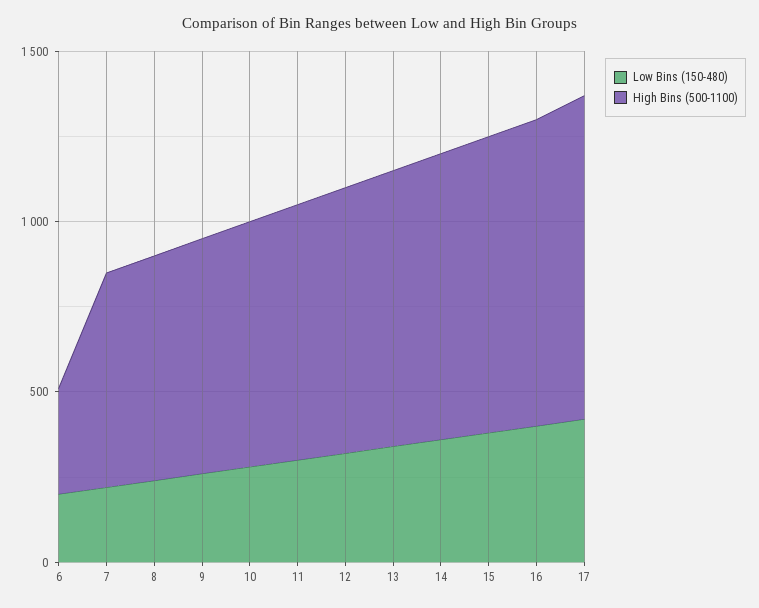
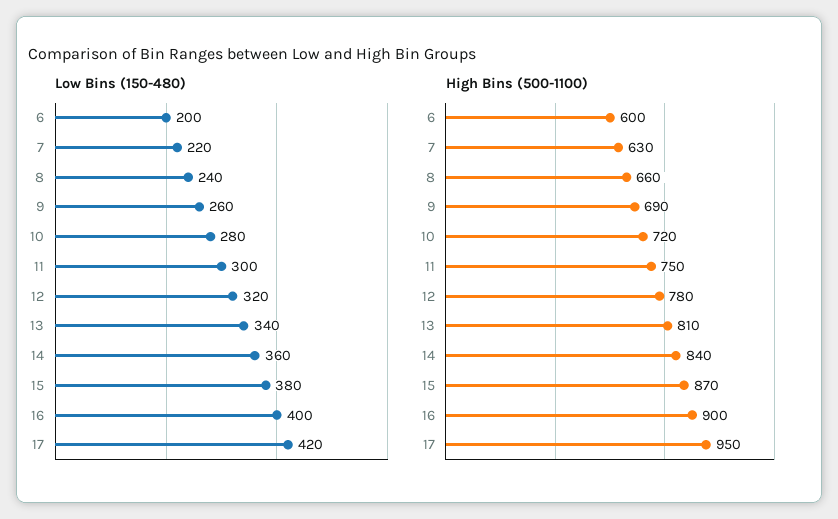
  {
    "Low Bins (150-480)": {
      "6": 200,
      "7": 220,
      "8": 240,
      "9": 260,
      "10": 280,
      "11": 300,
      "12": 320,
      "13": 340,
      "14": 360,
      "15": 380,
      "16": 400,
      "17": 420
    },
    "High Bins (500-1100)": {
-     "6": 300,
+     "6": 600,
      "7": 630,
      "8": 660,
      "9": 690,
      "10": 720,
      "11": 750,
      "12": 780,
      "13": 810,
      "14": 840,
      "15": 870,
      "16": 900,
      "17": 950
    }
  }

